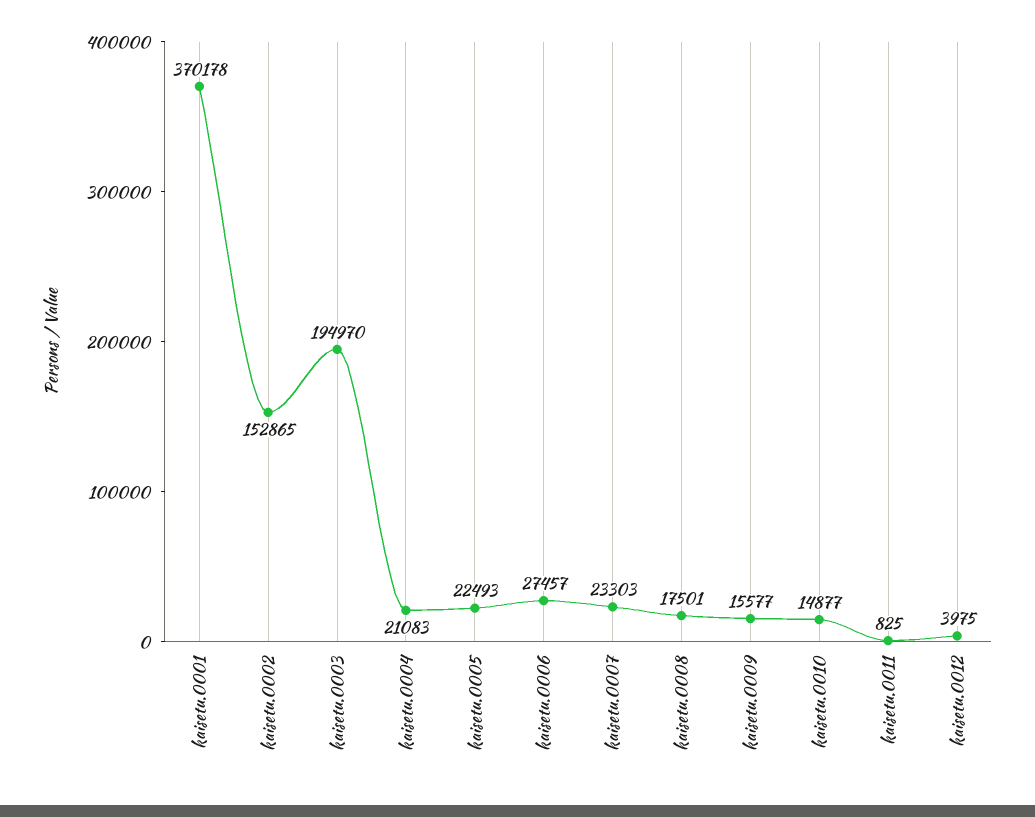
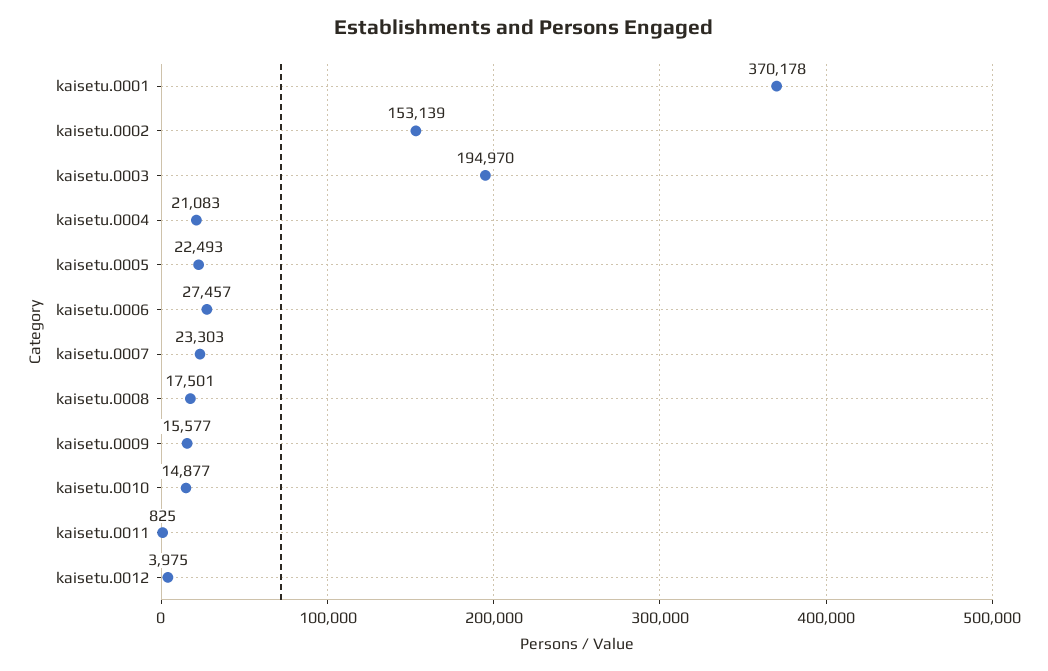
  {
    "kaisetu.0001": 370178,
-   "kaisetu.0002": 152865,
+   "kaisetu.0002": 153139,
    "kaisetu.0003": 194970,
    "kaisetu.0004": 21083,
    "kaisetu.0005": 22493,
    "kaisetu.0006": 27457,
    "kaisetu.0007": 23303,
    "kaisetu.0008": 17501,
    "kaisetu.0009": 15577,
    "kaisetu.0010": 14877,
    "kaisetu.0011": 825,
    "kaisetu.0012": 3975
  }

